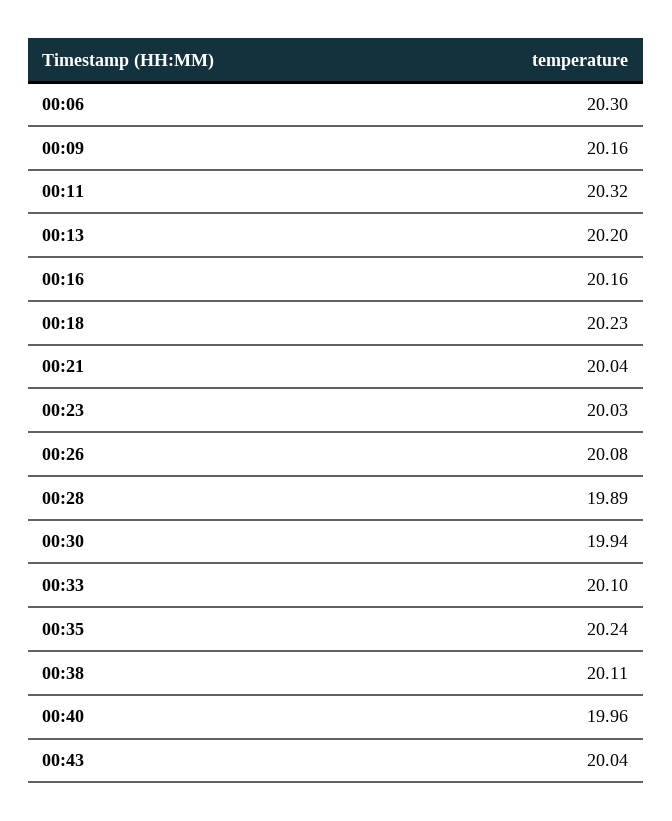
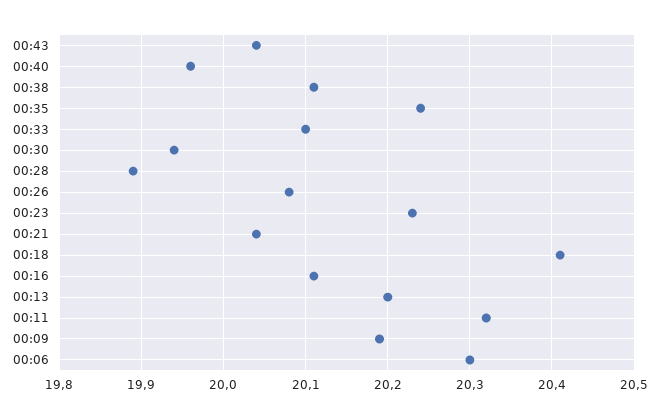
  {
    "00:06": 20.3,
-   "00:09": 20.16,
+   "00:09": 20.19,
    "00:11": 20.32,
    "00:13": 20.2,
-   "00:16": 20.16,
+   "00:16": 20.11,
-   "00:18": 20.23,
+   "00:18": 20.41,
    "00:21": 20.04,
-   "00:23": 20.03,
+   "00:23": 20.23,
    "00:26": 20.08,
    "00:28": 19.89,
    "00:30": 19.94,
    "00:33": 20.1,
    "00:35": 20.24,
    "00:38": 20.11,
    "00:40": 19.96,
    "00:43": 20.04
  }

